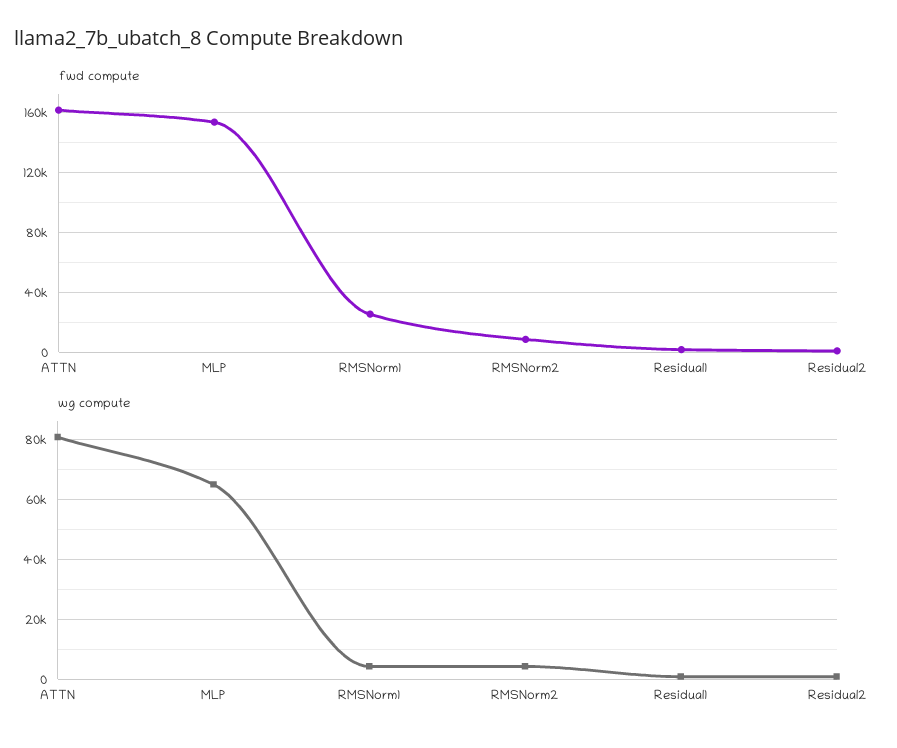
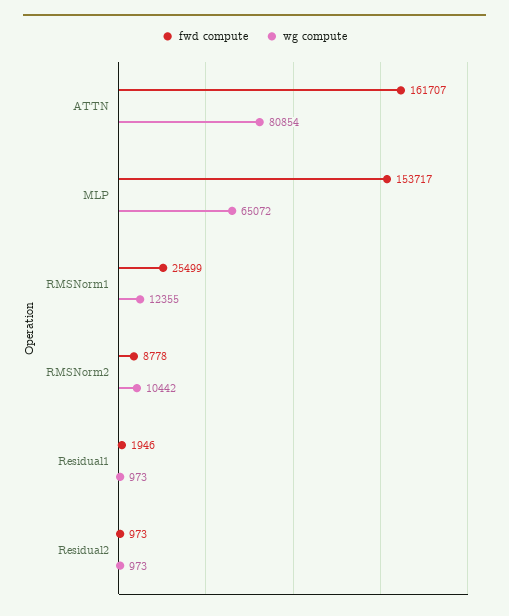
  {
    "fwd compute": {
      "ATTN": 161707,
      "MLP": 153717,
      "RMSNorm1": 25499,
      "RMSNorm2": 8778,
      "Residual1": 1946,
      "Residual2": 973
    },
    "wg compute": {
      "ATTN": 80854,
      "MLP": 65072,
-     "RMSNorm1": 5000,
+     "RMSNorm1": 12355,
-     "RMSNorm2": 5000,
+     "RMSNorm2": 10442,
      "Residual1": 973,
      "Residual2": 973
    }
  }

